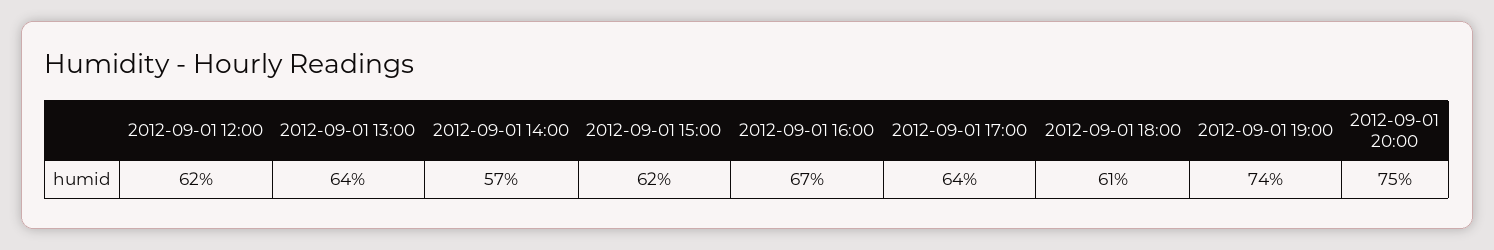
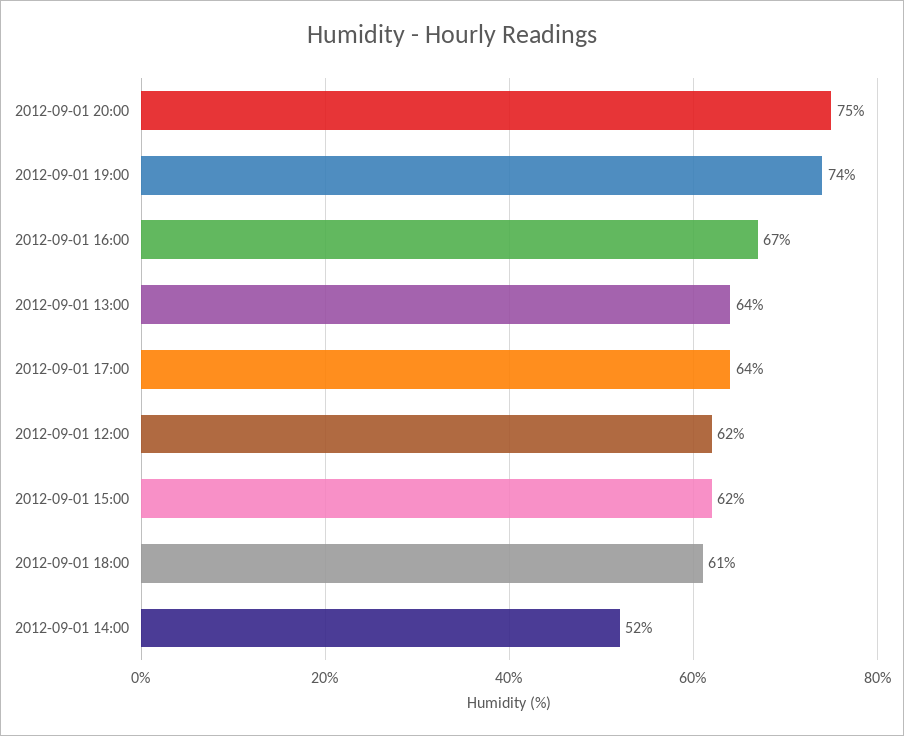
  {
    "2012-09-01 12:00": 62,
    "2012-09-01 13:00": 64,
-   "2012-09-01 14:00": 57,
+   "2012-09-01 14:00": 52,
    "2012-09-01 15:00": 62,
    "2012-09-01 16:00": 67,
    "2012-09-01 17:00": 64,
    "2012-09-01 18:00": 61,
    "2012-09-01 19:00": 74,
    "2012-09-01 20:00": 75
  }

